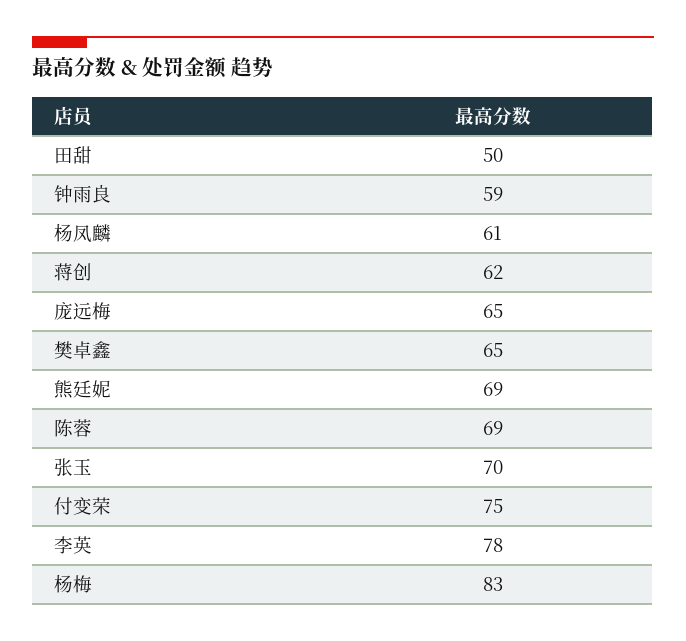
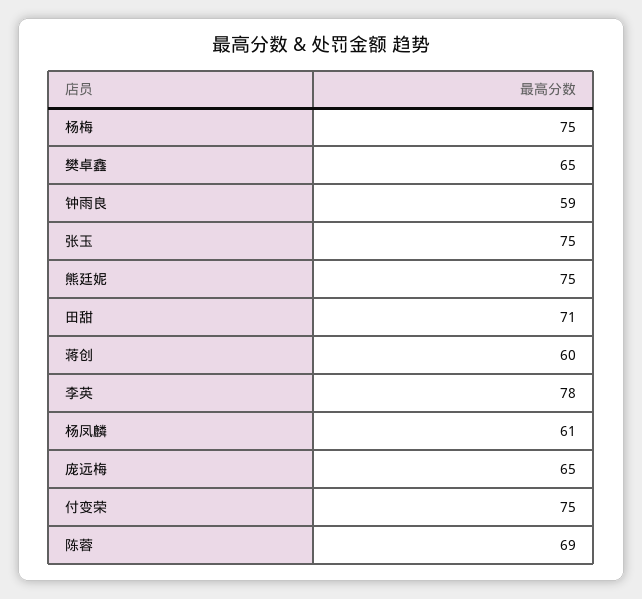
  {
-   "田甜": 50,
+   "田甜": 71,
    "钟雨良": 59,
    "杨凤麟": 61,
-   "蒋创": 62,
+   "蒋创": 60,
    "庞远梅": 65,
    "樊卓鑫": 65,
-   "熊廷妮": 69,
+   "熊廷妮": 75,
    "陈蓉": 69,
-   "张玉": 70,
+   "张玉": 75,
    "付变荣": 75,
    "李英": 78,
-   "杨梅": 83
+   "杨梅": 75
  }

